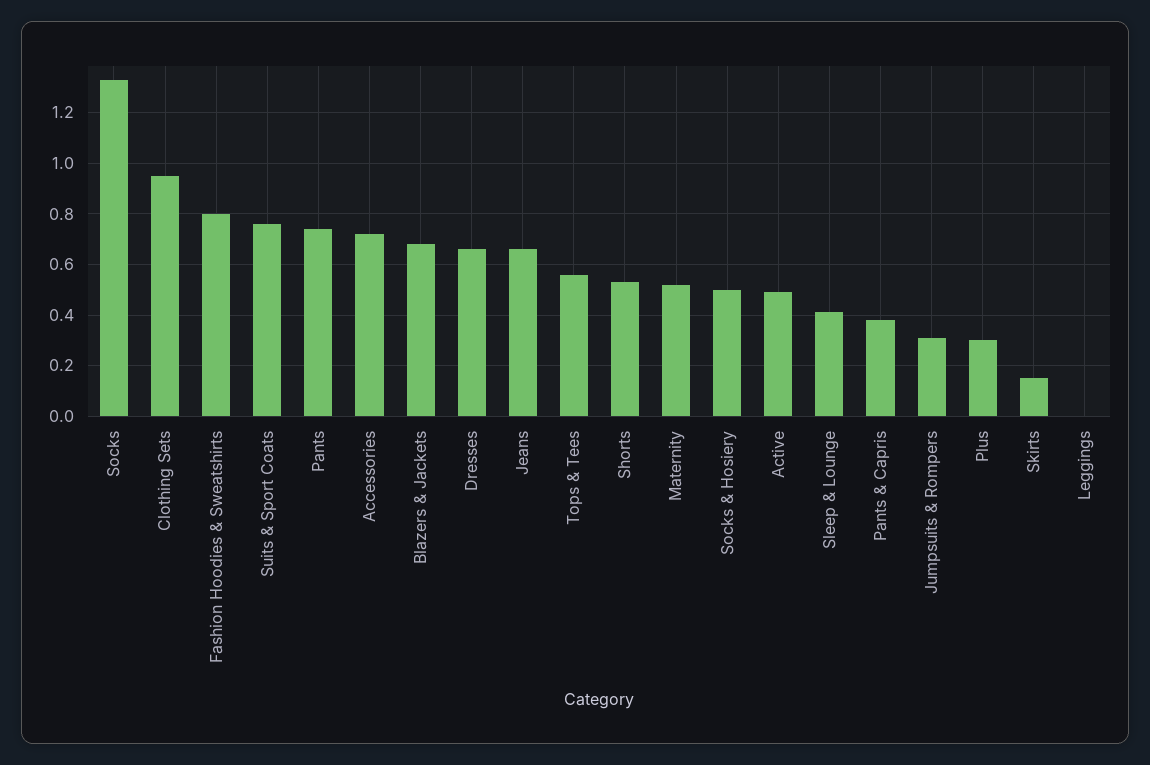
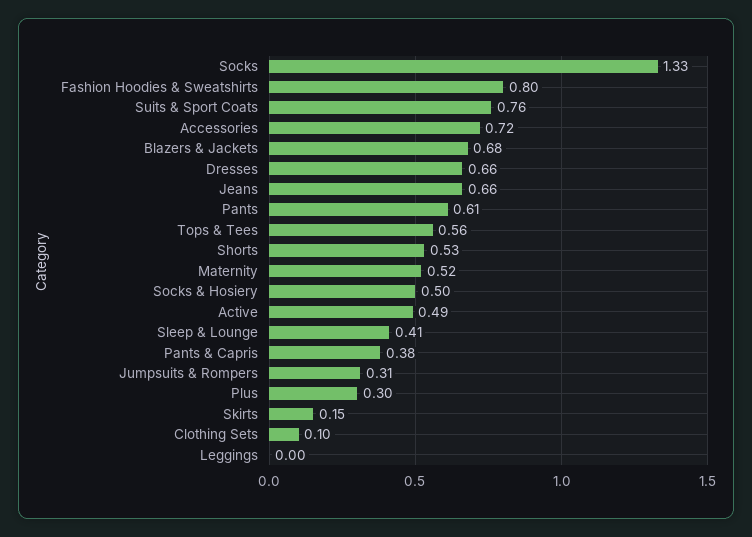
  {
    "Socks": 1.33,
-   "Clothing Sets": 0.95,
+   "Clothing Sets": 0.1,
    "Fashion Hoodies & Sweatshirts": 0.8,
    "Suits & Sport Coats": 0.76,
-   "Pants": 0.75,
+   "Pants": 0.61,
    "Accessories": 0.72,
    "Blazers & Jackets": 0.68,
    "Dresses": 0.66,
    "Jeans": 0.66,
    "Tops & Tees": 0.56,
    "Shorts": 0.53,
    "Maternity": 0.52,
    "Socks & Hosiery": 0.5,
    "Active": 0.49,
    "Sleep & Lounge": 0.41,
    "Pants & Capris": 0.38,
    "Jumpsuits & Rompers": 0.31,
    "Plus": 0.3,
    "Skirts": 0.15,
    "Leggings": 0
  }

